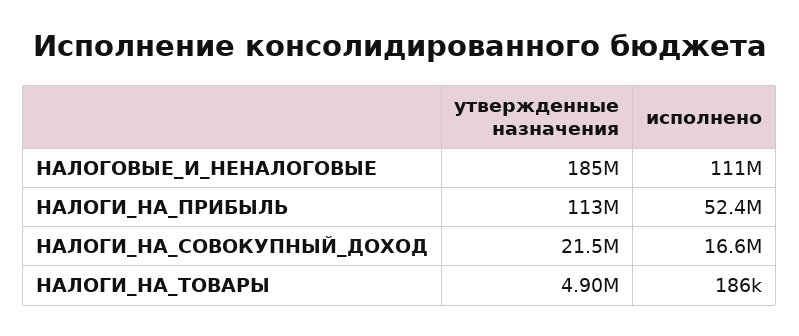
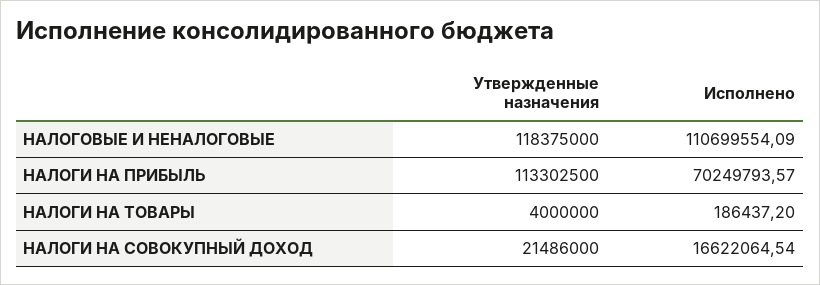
  {
    "утвержденные назначения": {
-     "НАЛОГОВЫЕ_И_НЕНАЛОГОВЫЕ": 185000000,
+     "НАЛОГОВЫЕ_И_НЕНАЛОГОВЫЕ": 118375000,
      "НАЛОГИ_НА_ПРИБЫЛЬ": 113302500,
      "НАЛОГИ_НА_СОВОКУПНЫЙ_ДОХОД": 21486000,
-     "НАЛОГИ_НА_ТОВАРЫ": 4900000
+     "НАЛОГИ_НА_ТОВАРЫ": 4000000
    },
    "исполнено": {
      "НАЛОГОВЫЕ_И_НЕНАЛОГОВЫЕ": 110699554.09,
-     "НАЛОГИ_НА_ПРИБЫЛЬ": 52400000,
+     "НАЛОГИ_НА_ПРИБЫЛЬ": 70249793.57,
      "НАЛОГИ_НА_СОВОКУПНЫЙ_ДОХОД": 16622064.54,
      "НАЛОГИ_НА_ТОВАРЫ": 186437.2
    }
  }

